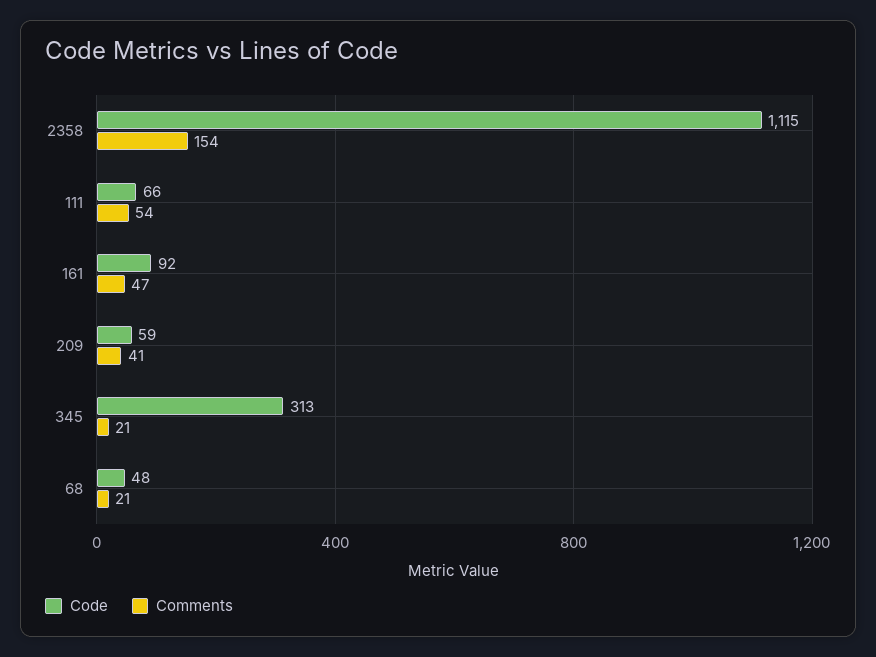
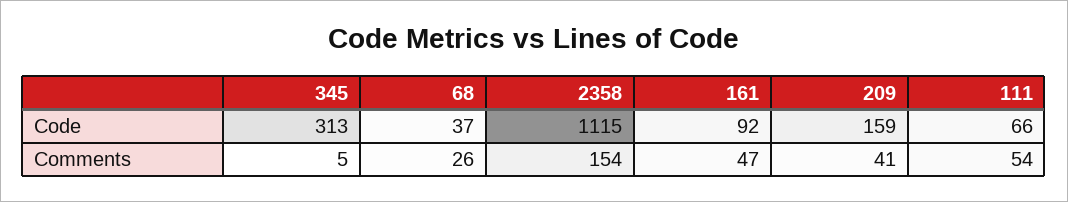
  {
    "Code": {
      "2358": 1115,
      "111": 66,
      "161": 92,
-     "209": 59,
+     "209": 159,
      "345": 313,
-     "68": 48
+     "68": 37
    },
    "Comments": {
      "2358": 154,
      "111": 54,
      "161": 47,
      "209": 41,
-     "345": 21,
+     "345": 5,
-     "68": 21
+     "68": 26
    }
  }

